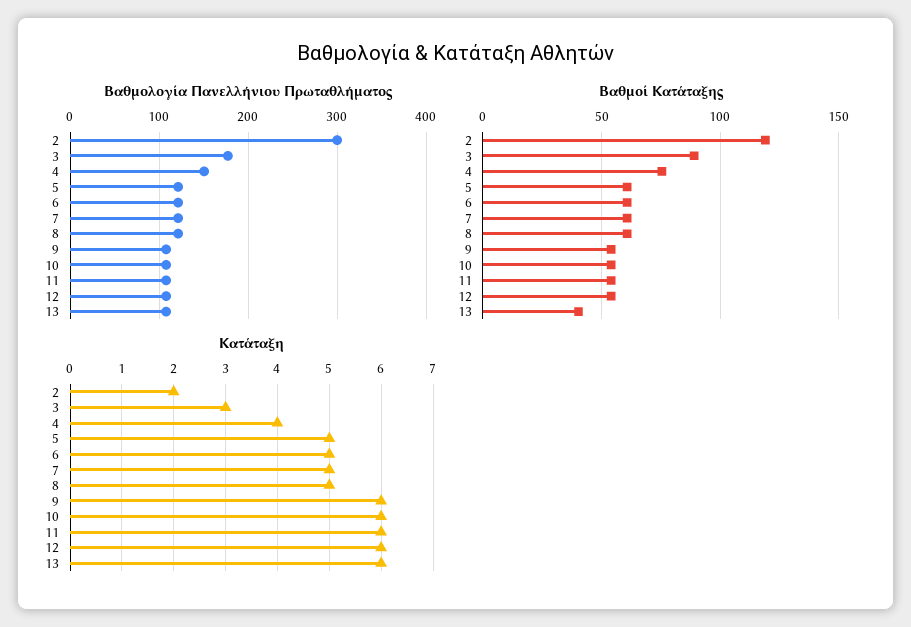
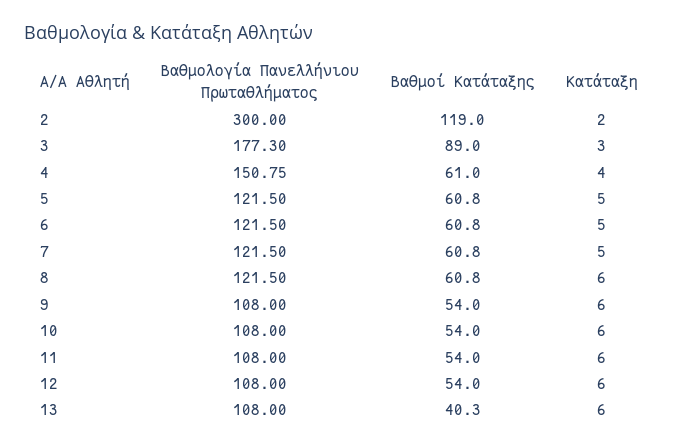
  {
    "Βαθμολογία Πανελλήνιου Πρωταθλήματος": {
      "2": 300,
      "3": 177.3,
      "4": 150.75,
      "5": 121.5,
      "6": 121.5,
      "7": 121.5,
      "8": 121.5,
      "9": 108,
      "10": 108,
      "11": 108,
      "12": 108,
      "13": 108
    },
    "Βαθμοί Κατάταξης": {
      "2": 119,
      "3": 89,
-     "4": 75,
+     "4": 61,
      "5": 60.8,
      "6": 60.8,
      "7": 60.8,
      "8": 60.8,
      "9": 54,
      "10": 54,
      "11": 54,
      "12": 54,
      "13": 40.3
    },
    "Κατάταξη": {
      "2": 2,
      "3": 3,
      "4": 4,
      "5": 5,
      "6": 5,
      "7": 5,
-     "8": 5,
+     "8": 6,
      "9": 6,
      "10": 6,
      "11": 6,
      "12": 6,
      "13": 6
    }
  }

